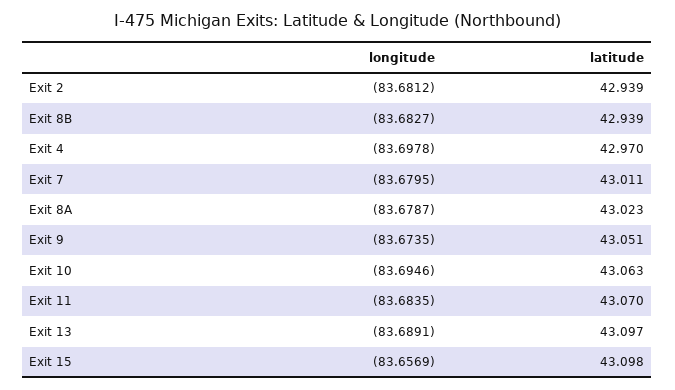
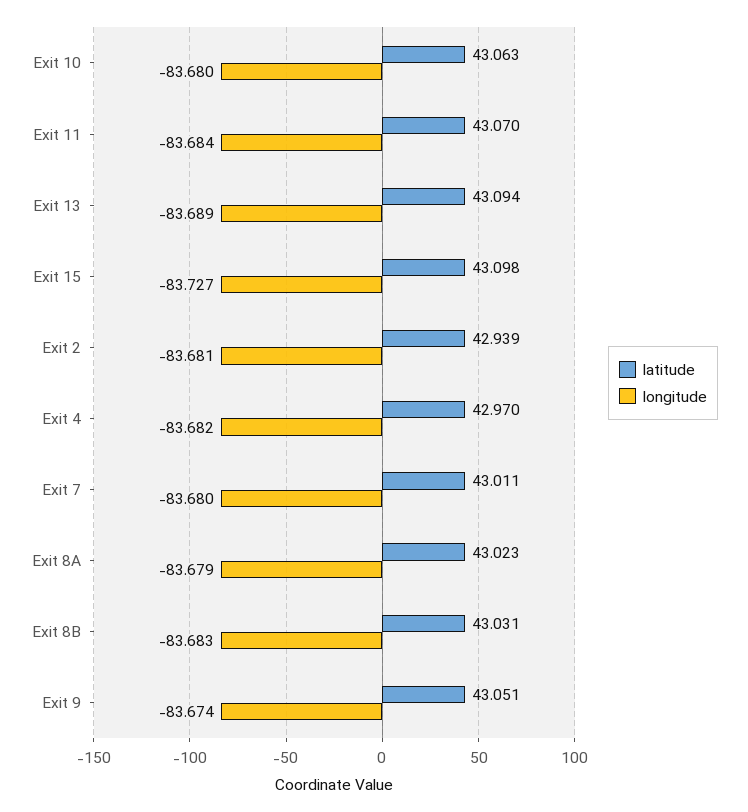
  {
    "longitude": {
      "Exit 2": -83.6812,
      "Exit 8B": -83.6827,
-     "Exit 4": -83.6978,
+     "Exit 4": -83.682,
      "Exit 7": -83.6795,
      "Exit 8A": -83.6787,
      "Exit 9": -83.6735,
-     "Exit 10": -83.6946,
+     "Exit 10": -83.68,
      "Exit 11": -83.6835,
      "Exit 13": -83.6891,
-     "Exit 15": -83.6569
+     "Exit 15": -83.727
    },
    "latitude": {
      "Exit 2": 42.939,
-     "Exit 8B": 42.939,
+     "Exit 8B": 43.031,
      "Exit 4": 42.97,
      "Exit 7": 43.011,
      "Exit 8A": 43.023,
      "Exit 9": 43.051,
      "Exit 10": 43.063,
      "Exit 11": 43.07,
-     "Exit 13": 43.097,
+     "Exit 13": 43.094,
      "Exit 15": 43.098
    }
  }

